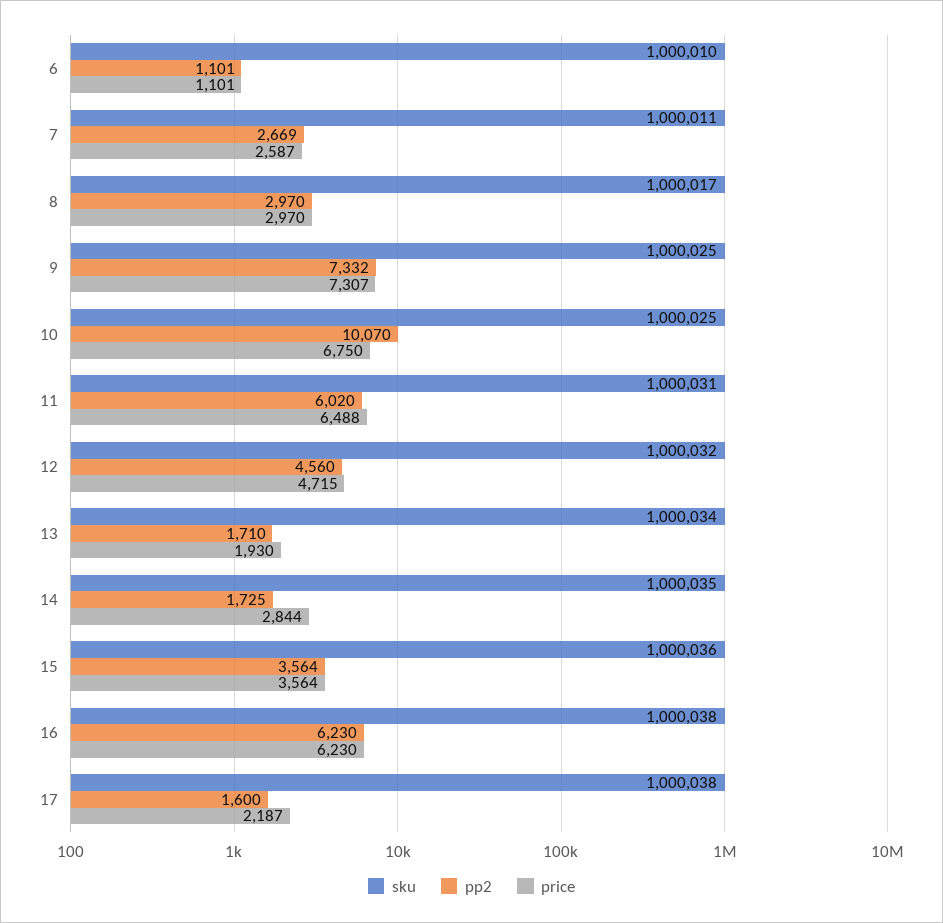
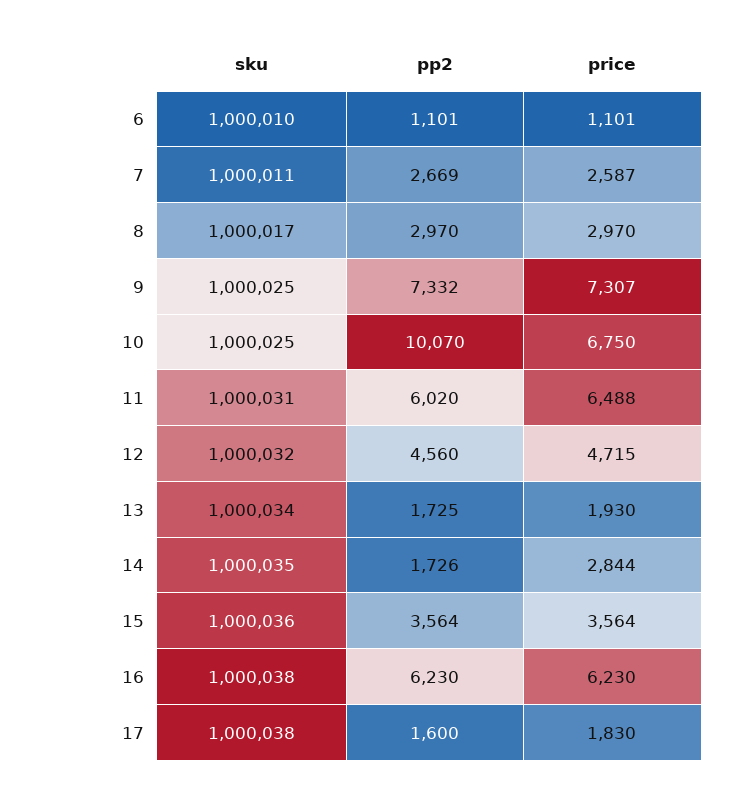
  {
    "sku": {
      "6": 1000010,
      "7": 1000011,
      "8": 1000017,
      "9": 1000025,
      "10": 1000025,
      "11": 1000031,
      "12": 1000032,
      "13": 1000034,
      "14": 1000035,
      "15": 1000036,
      "16": 1000038,
      "17": 1000038
    },
    "pp2": {
      "6": 1101,
      "7": 2669,
      "8": 2970,
      "9": 7332,
      "10": 10070,
      "11": 6020,
      "12": 4560,
-     "13": 1710,
+     "13": 1725,
-     "14": 1725,
+     "14": 1726,
      "15": 3564,
      "16": 6230,
      "17": 1600
    },
    "price": {
      "6": 1101,
      "7": 2587,
      "8": 2970,
      "9": 7307,
      "10": 6750,
      "11": 6488,
      "12": 4715,
      "13": 1930,
      "14": 2844,
      "15": 3564,
      "16": 6230,
-     "17": 2187
+     "17": 1830
    }
  }

